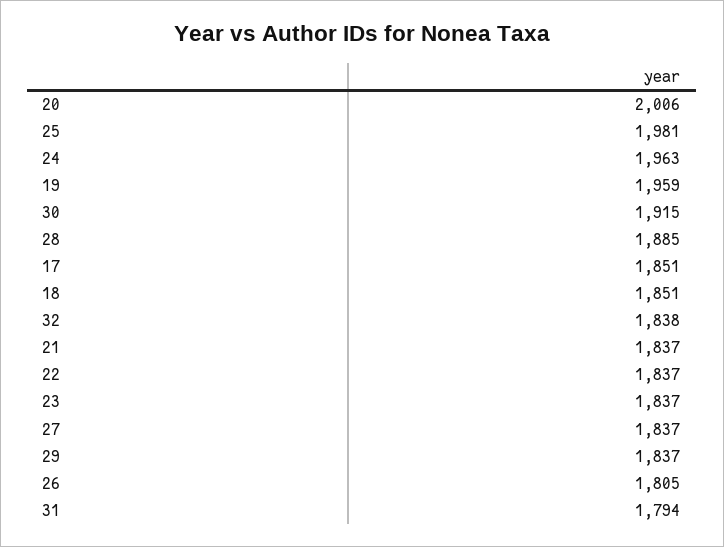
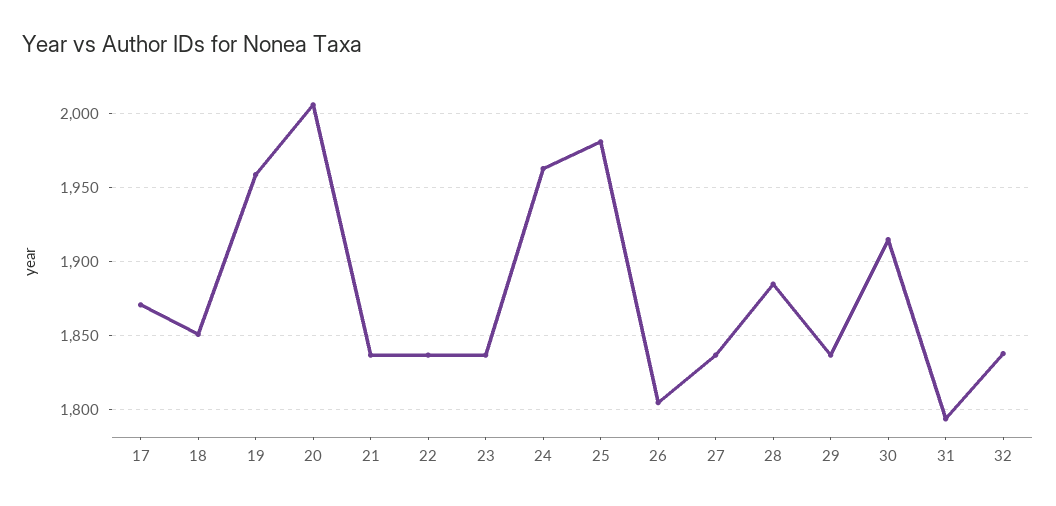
  {
    "20": 2006,
    "25": 1981,
    "24": 1963,
    "19": 1959,
    "30": 1915,
    "28": 1885,
-   "17": 1851,
+   "17": 1870,
    "18": 1851,
    "32": 1838,
    "21": 1837,
    "22": 1837,
    "23": 1837,
    "27": 1837,
    "29": 1837,
    "26": 1805,
    "31": 1794
  }

